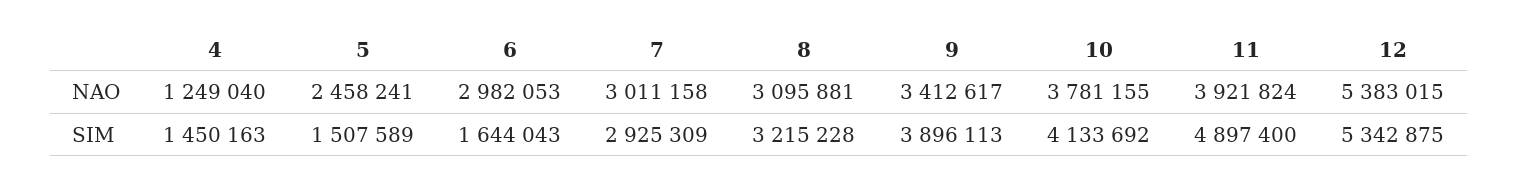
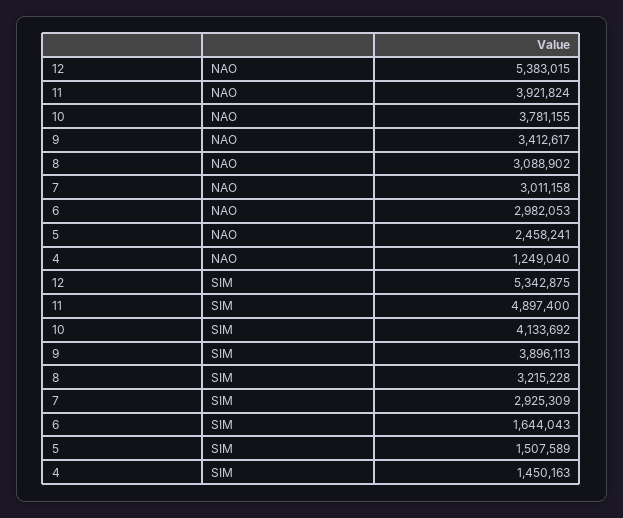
  {
    "4": {
      "NAO": 1249040,
      "SIM": 1450163
    },
    "5": {
      "NAO": 2458241,
      "SIM": 1507589
    },
    "6": {
      "NAO": 2982053,
      "SIM": 1644043
    },
    "7": {
      "NAO": 3011158,
      "SIM": 2925309
    },
    "8": {
-     "NAO": 3095881,
+     "NAO": 3088902,
      "SIM": 3215228
    },
    "9": {
      "NAO": 3412617,
      "SIM": 3896113
    },
    "10": {
      "NAO": 3781155,
      "SIM": 4133692
    },
    "11": {
      "NAO": 3921824,
      "SIM": 4897400
    },
    "12": {
      "NAO": 5383015,
      "SIM": 5342875
    }
  }

